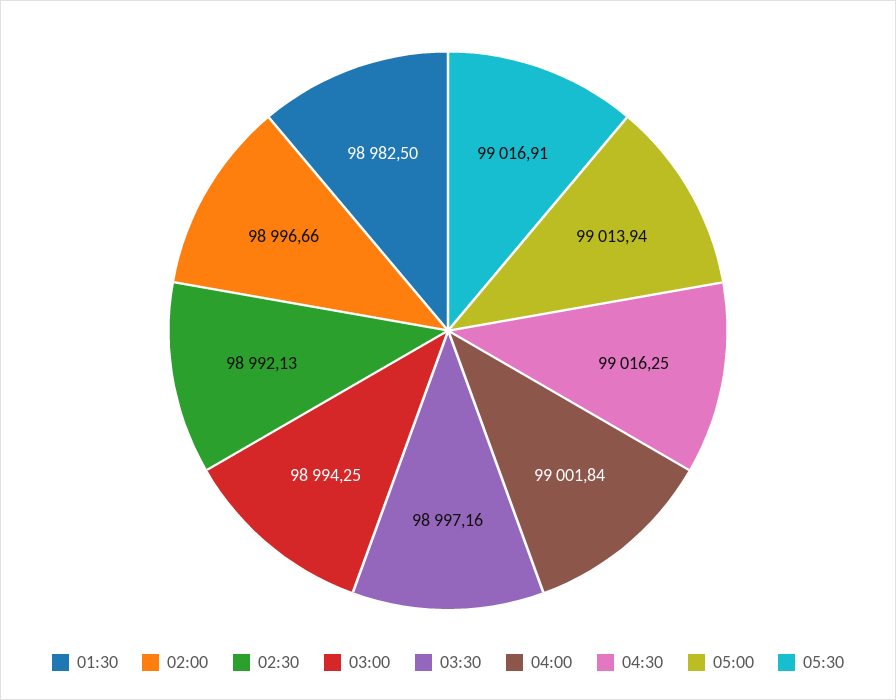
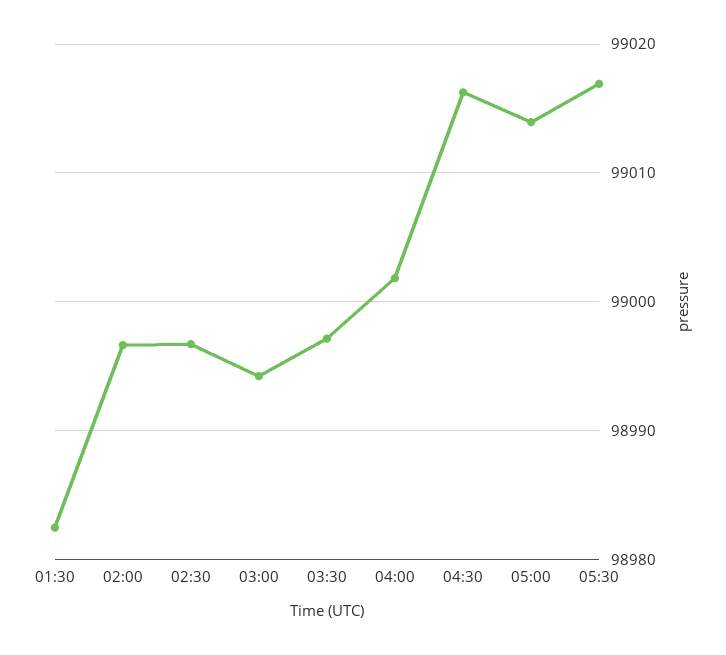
  {
    "01:30": 98982.5,
    "02:00": 98996.66,
-   "02:30": 98992.13,
+   "02:30": 98997,
    "03:00": 98994.25,
    "03:30": 98997.16,
    "04:00": 99001.84,
    "04:30": 99016.25,
    "05:00": 99013.94,
    "05:30": 99016.91
  }

